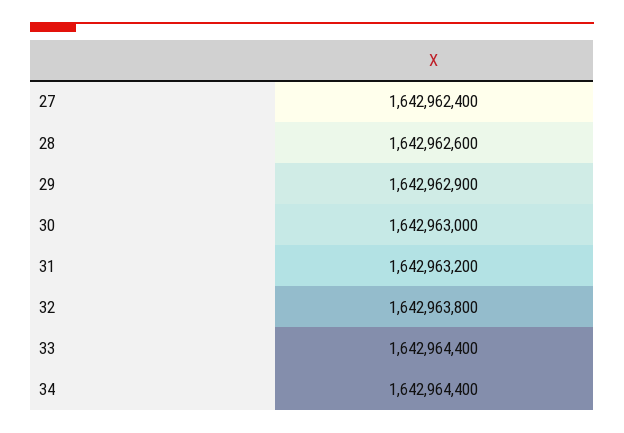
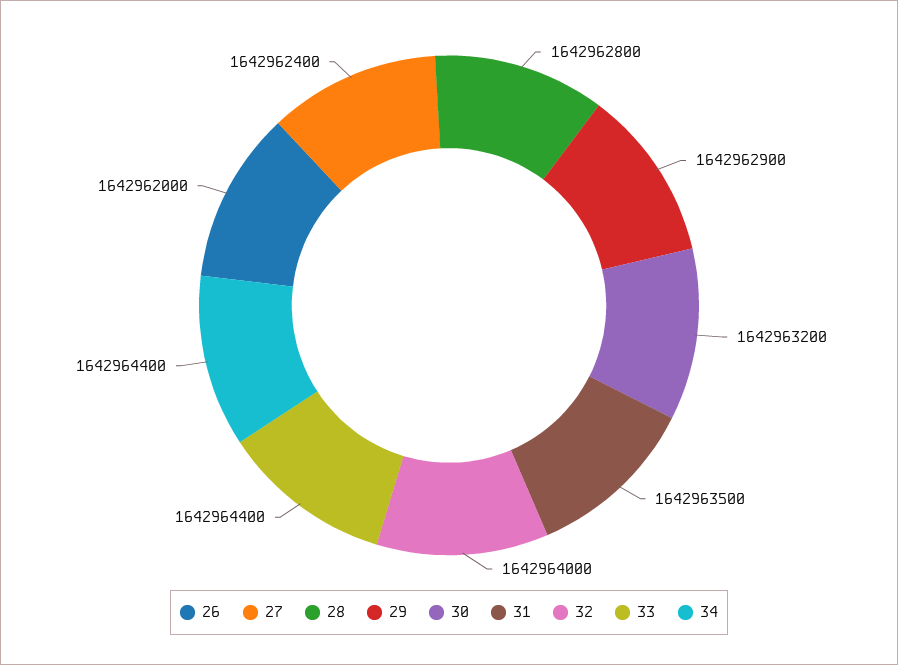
  {
    "27": 1642962400,
-   "28": 1642962600,
+   "28": 1642962800,
    "29": 1642962900,
-   "30": 1642963000,
+   "30": 1642963200,
-   "31": 1642963200,
+   "31": 1642963500,
-   "32": 1642963800,
+   "32": 1642964000,
    "33": 1642964400,
-   "34": 1642964400
+   "34": 1642964400,
+   "26": 1642962000
  }

